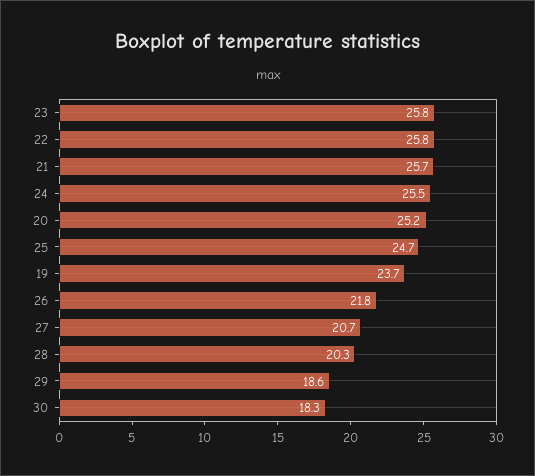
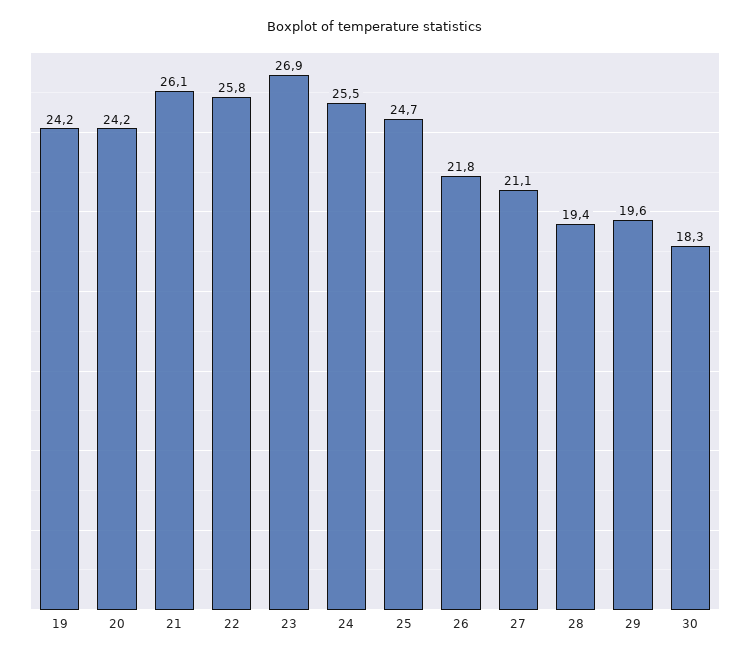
  {
-   "23": 25.8,
+   "23": 26.9,
    "22": 25.8,
-   "21": 25.7,
+   "21": 26.1,
    "24": 25.5,
-   "20": 25.2,
+   "20": 24.2,
    "25": 24.7,
-   "19": 23.7,
+   "19": 24.2,
    "26": 21.8,
-   "27": 20.7,
+   "27": 21.1,
-   "28": 20.3,
+   "28": 19.4,
-   "29": 18.6,
+   "29": 19.6,
    "30": 18.3
  }

